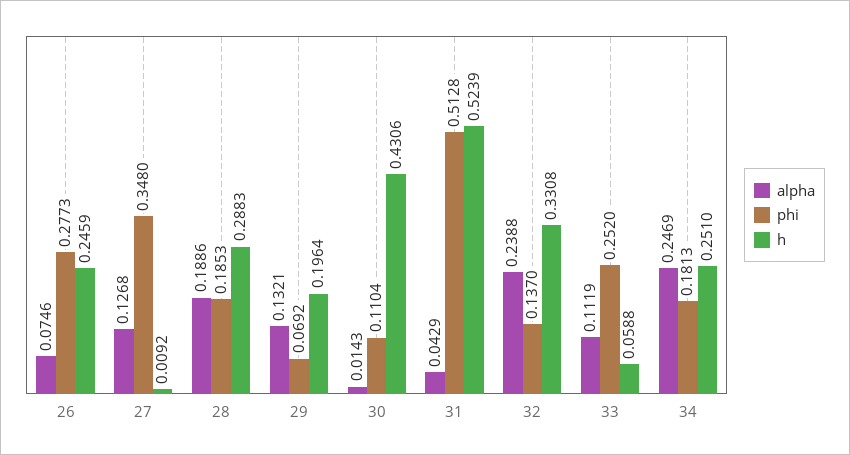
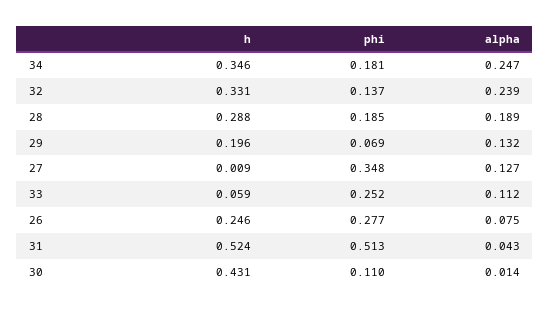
  {
    "alpha": {
      "26": 0.0746,
      "27": 0.1268,
      "28": 0.1886,
      "29": 0.1321,
      "30": 0.0143,
      "31": 0.0429,
      "32": 0.2388,
      "33": 0.1119,
      "34": 0.2469
    },
    "phi": {
      "26": 0.2773,
      "27": 0.348,
      "28": 0.1853,
      "29": 0.0692,
      "30": 0.1104,
      "31": 0.5128,
      "32": 0.137,
      "33": 0.252,
      "34": 0.1813
    },
    "h": {
      "26": 0.2459,
      "27": 0.0092,
      "28": 0.2883,
      "29": 0.1964,
      "30": 0.4306,
      "31": 0.5239,
      "32": 0.3308,
      "33": 0.0588,
-     "34": 0.251
+     "34": 0.346
    }
  }

